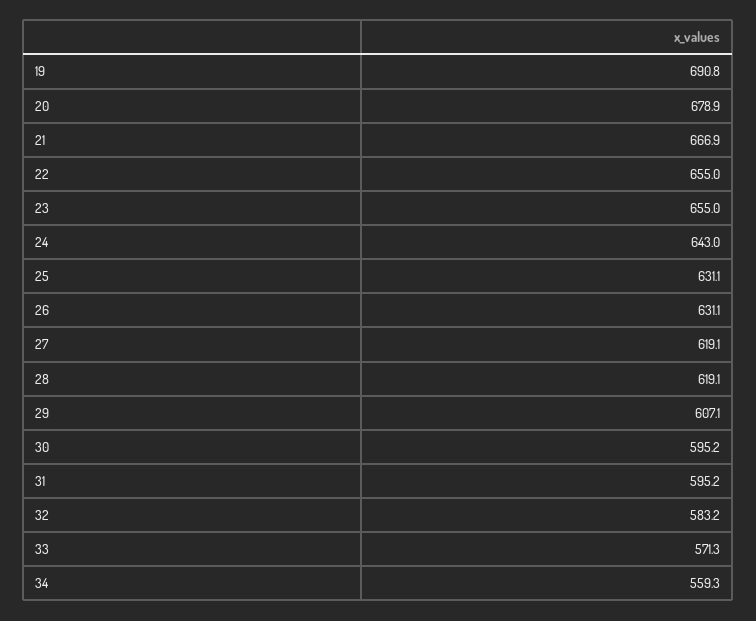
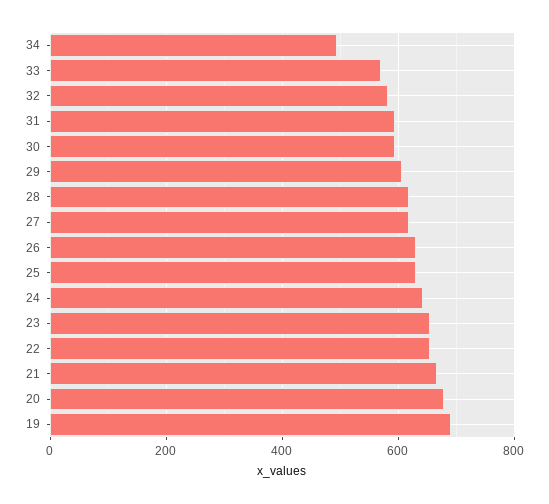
  {
    "19": 690.8,
    "20": 678.9,
    "21": 666.9,
    "22": 655,
    "23": 655,
    "24": 643,
    "25": 631.1,
    "26": 631.1,
    "27": 619.1,
    "28": 619.1,
    "29": 607.1,
    "30": 595.2,
    "31": 595.2,
    "32": 583.2,
    "33": 571.3,
-   "34": 559.3
+   "34": 500
  }

